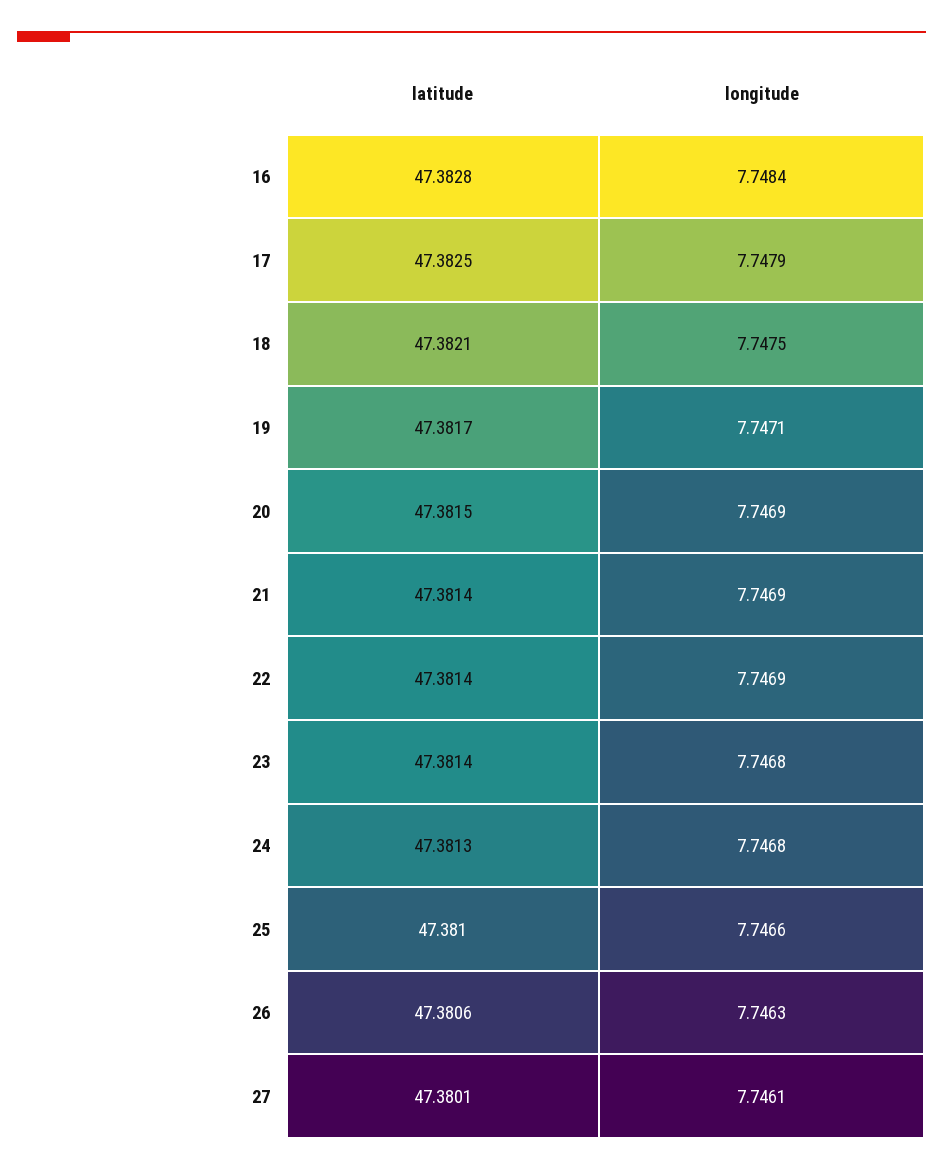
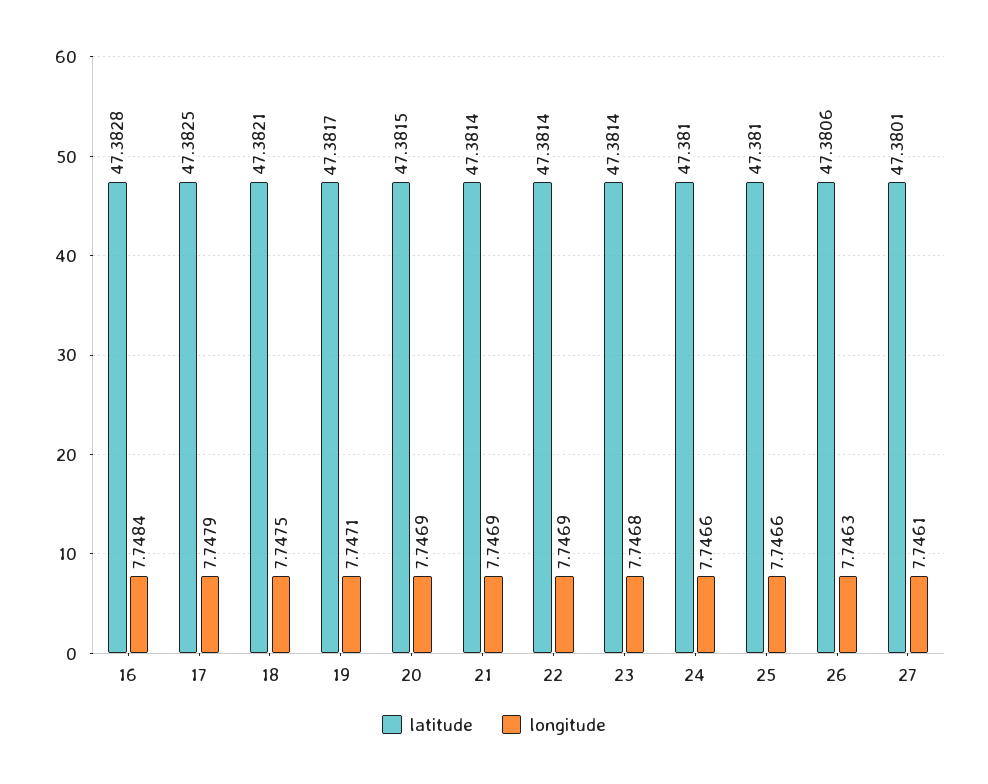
  {
    "latitude": {
      "16": 47.3828,
      "17": 47.3825,
      "18": 47.3821,
      "19": 47.3817,
      "20": 47.3815,
      "21": 47.3814,
      "22": 47.3814,
      "23": 47.3814,
-     "24": 47.3813,
+     "24": 47.381,
      "25": 47.381,
      "26": 47.3806,
      "27": 47.3801
    },
    "longitude": {
      "16": 7.7484,
      "17": 7.7479,
      "18": 7.7475,
      "19": 7.7471,
      "20": 7.7469,
      "21": 7.7469,
      "22": 7.7469,
      "23": 7.7468,
-     "24": 7.7468,
+     "24": 7.7466,
      "25": 7.7466,
      "26": 7.7463,
      "27": 7.7461
    }
  }

